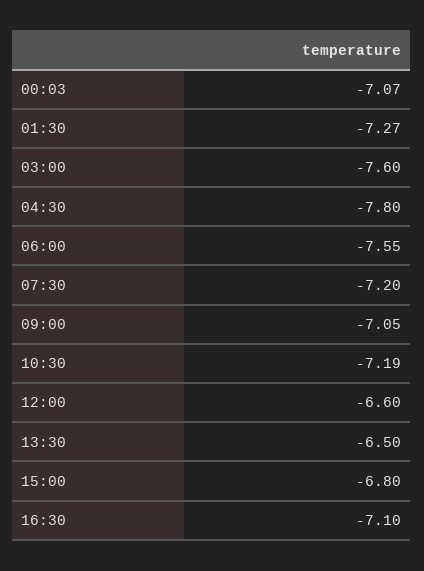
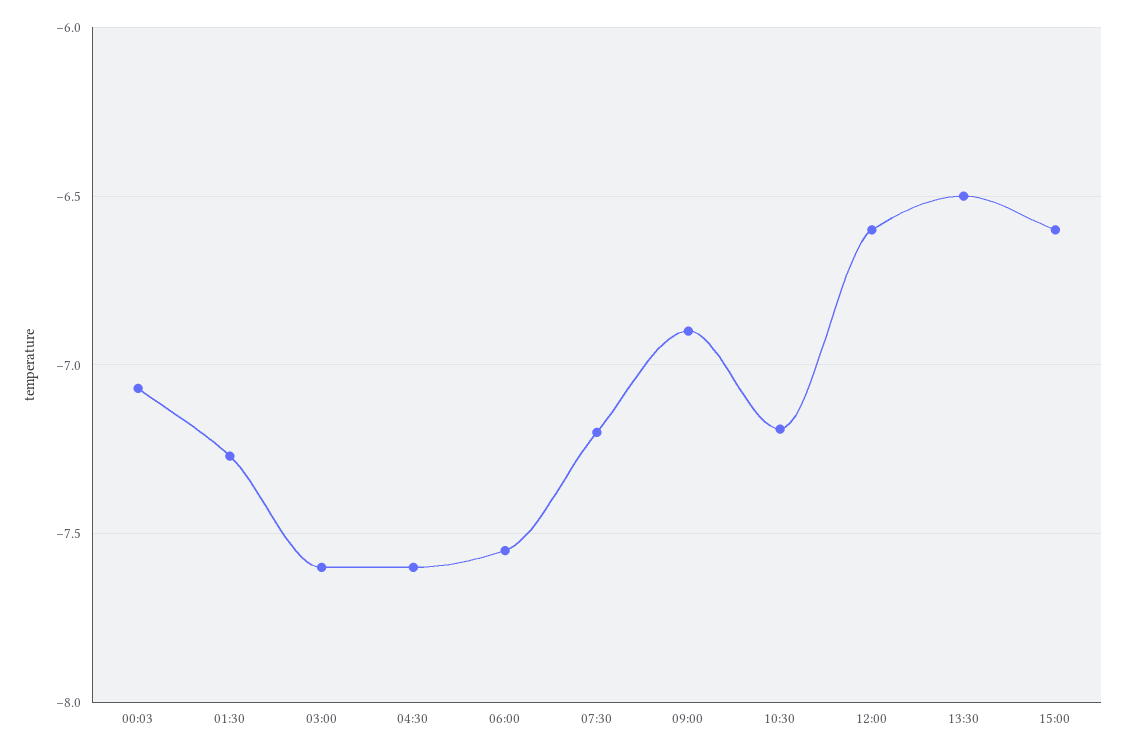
  {
    "00:03": -7.07,
    "01:30": -7.27,
    "03:00": -7.6,
-   "04:30": -7.8,
+   "04:30": -7.6,
    "06:00": -7.55,
    "07:30": -7.2,
-   "09:00": -7.05,
+   "09:00": -6.9,
    "10:30": -7.19,
    "12:00": -6.6,
    "13:30": -6.5,
-   "15:00": -6.8,
+   "15:00": -6.6
-   "16:30": -7.1
  }

